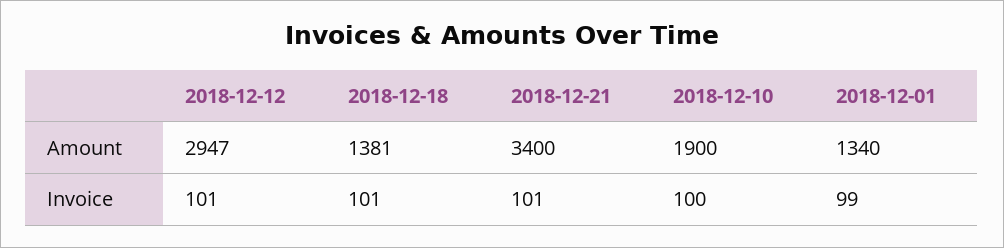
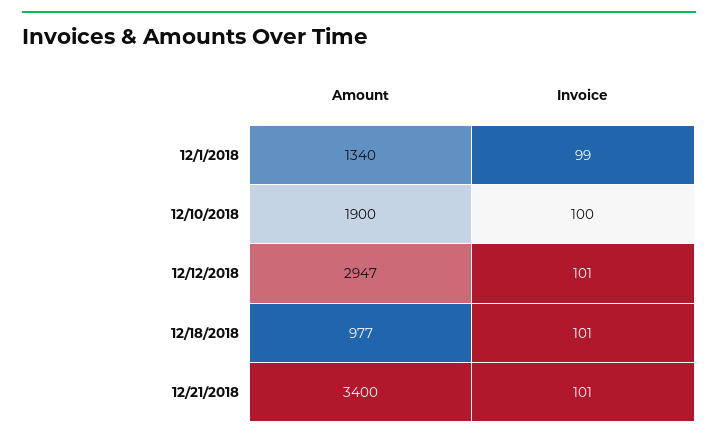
  {
    "2018-12-12": {
      "Amount": 2947,
      "Invoice": 101
    },
    "2018-12-18": {
-     "Amount": 1381,
+     "Amount": 977,
      "Invoice": 101
    },
    "2018-12-21": {
      "Amount": 3400,
      "Invoice": 101
    },
    "2018-12-10": {
      "Amount": 1900,
      "Invoice": 100
    },
    "2018-12-01": {
      "Amount": 1340,
      "Invoice": 99
    }
  }

